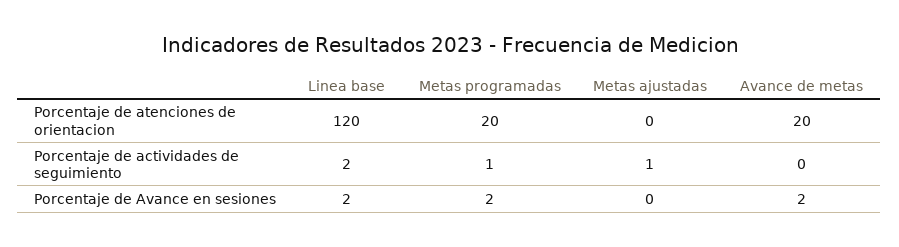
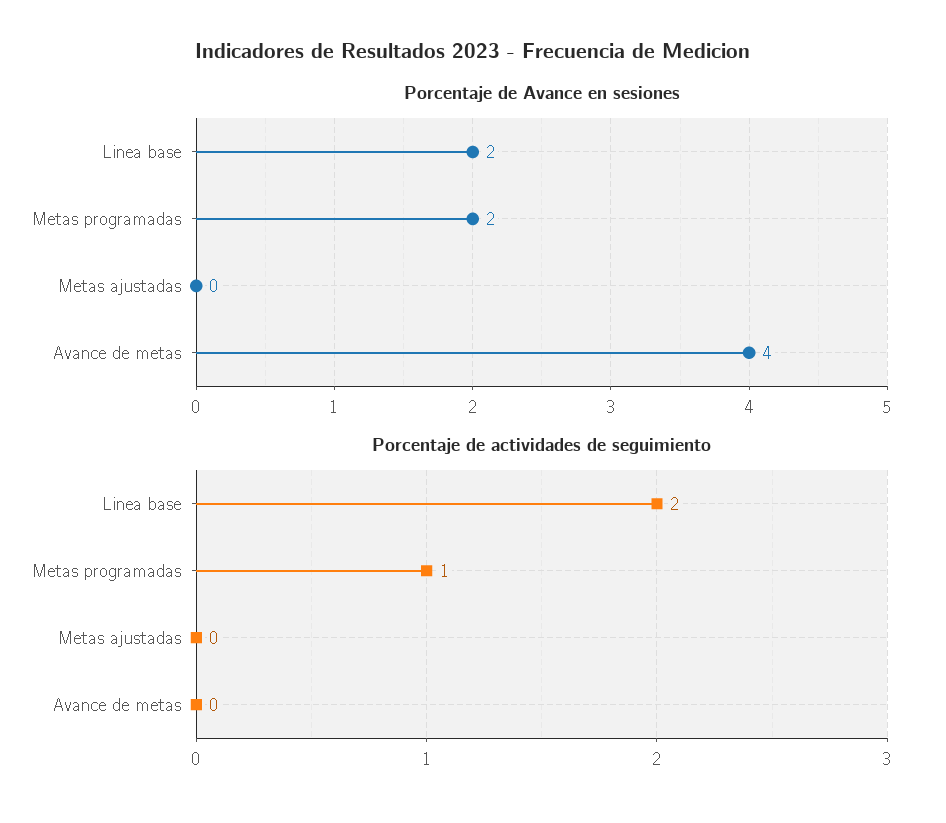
  {
-   "Porcentaje de atenciones de orientacion": {
-     "Linea base": 120,
-     "Metas programadas": 20,
-     "Metas ajustadas": 0,
-     "Avance de metas": 20
-   },
    "Porcentaje de actividades de seguimiento": {
      "Linea base": 2,
      "Metas programadas": 1,
-     "Metas ajustadas": 1,
+     "Metas ajustadas": 0,
      "Avance de metas": 0
    },
    "Porcentaje de Avance en sesiones": {
      "Linea base": 2,
      "Metas programadas": 2,
      "Metas ajustadas": 0,
-     "Avance de metas": 2
+     "Avance de metas": 4
    }
  }

